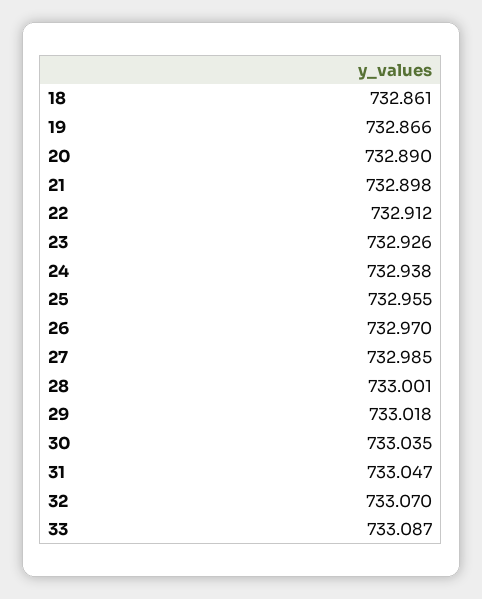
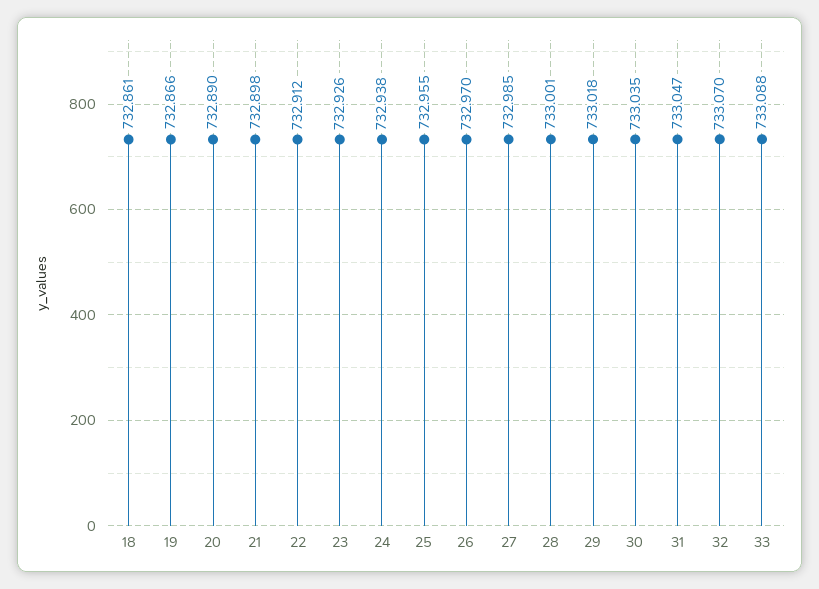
  {
    "18": 732.861,
    "19": 732.866,
    "20": 732.89,
    "21": 732.898,
    "22": 732.912,
    "23": 732.926,
    "24": 732.938,
    "25": 732.955,
    "26": 732.97,
    "27": 732.985,
    "28": 733.001,
    "29": 733.018,
    "30": 733.035,
    "31": 733.047,
    "32": 733.07,
-   "33": 733.087
+   "33": 733.088
  }

